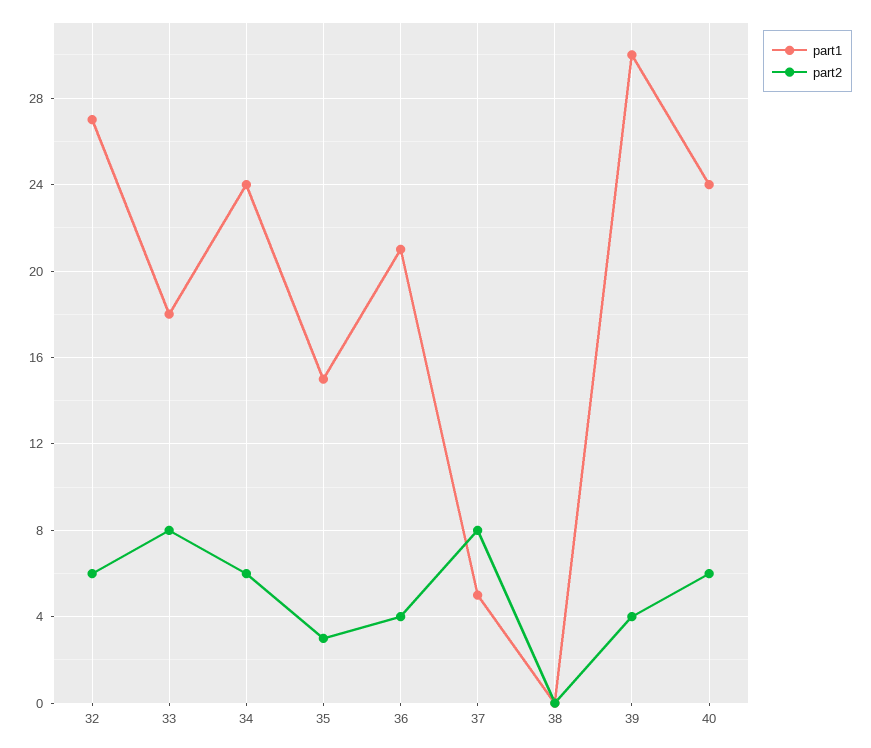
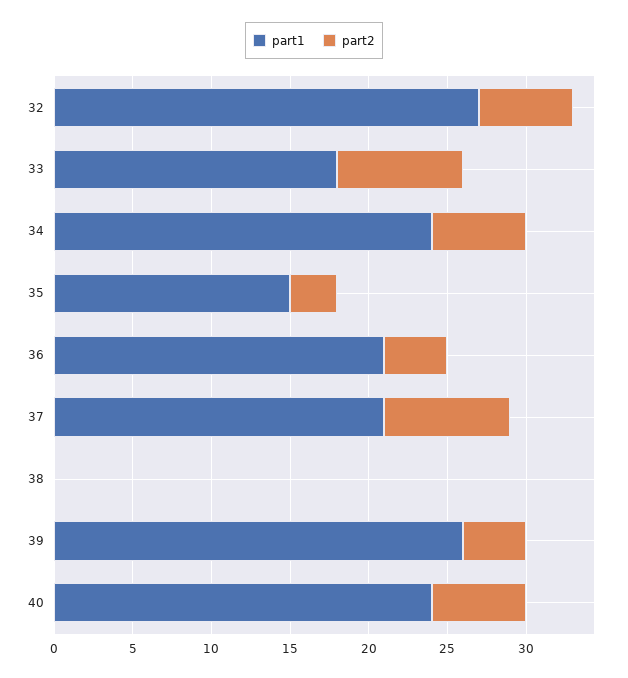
  {
    "part1": {
      "32": 27,
      "33": 18,
      "34": 24,
      "35": 15,
      "36": 21,
-     "37": 5,
+     "37": 21,
      "38": 0,
-     "39": 30,
+     "39": 26,
      "40": 24
    },
    "part2": {
      "32": 6,
      "33": 8,
      "34": 6,
      "35": 3,
      "36": 4,
      "37": 8,
      "38": 0,
      "39": 4,
      "40": 6
    }
  }

